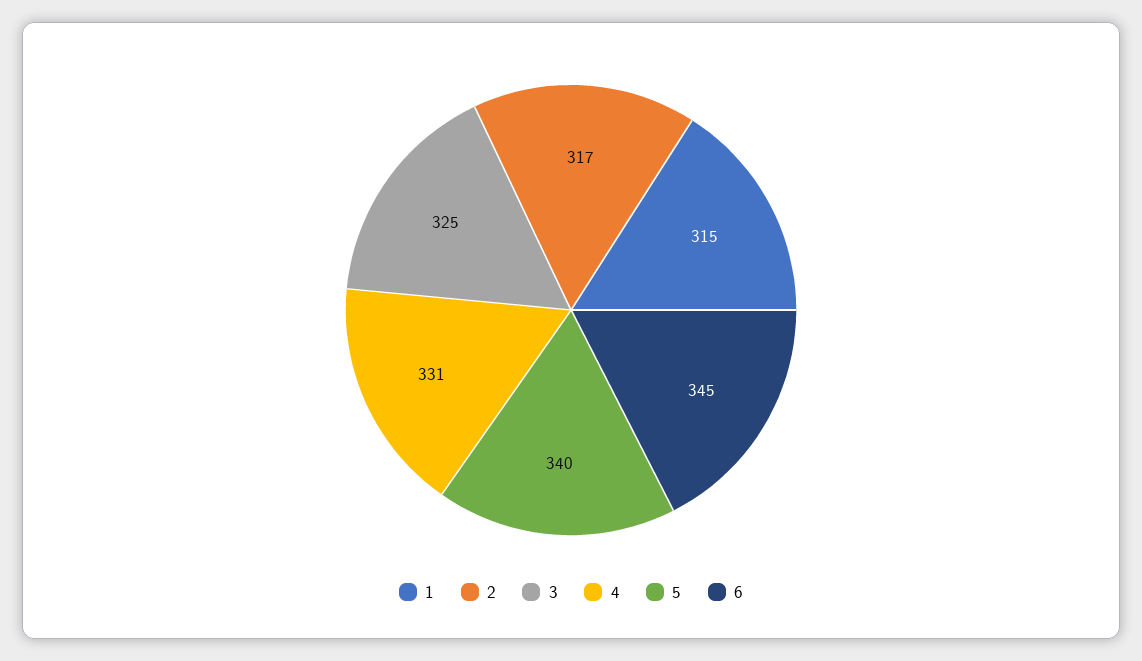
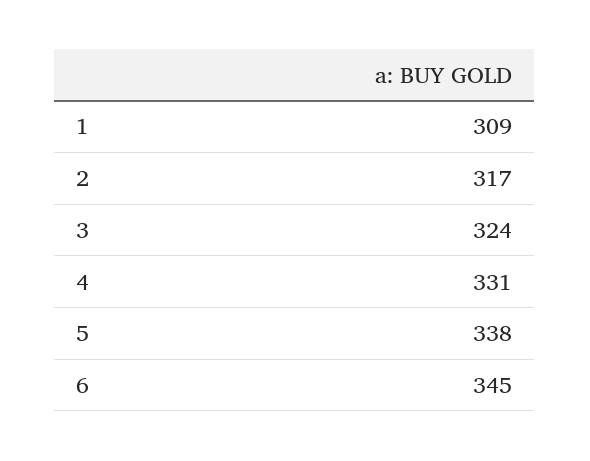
  {
-   "1": 315,
+   "1": 309,
    "2": 317,
-   "3": 325,
+   "3": 324,
    "4": 331,
-   "5": 340,
+   "5": 338,
    "6": 345
  }

